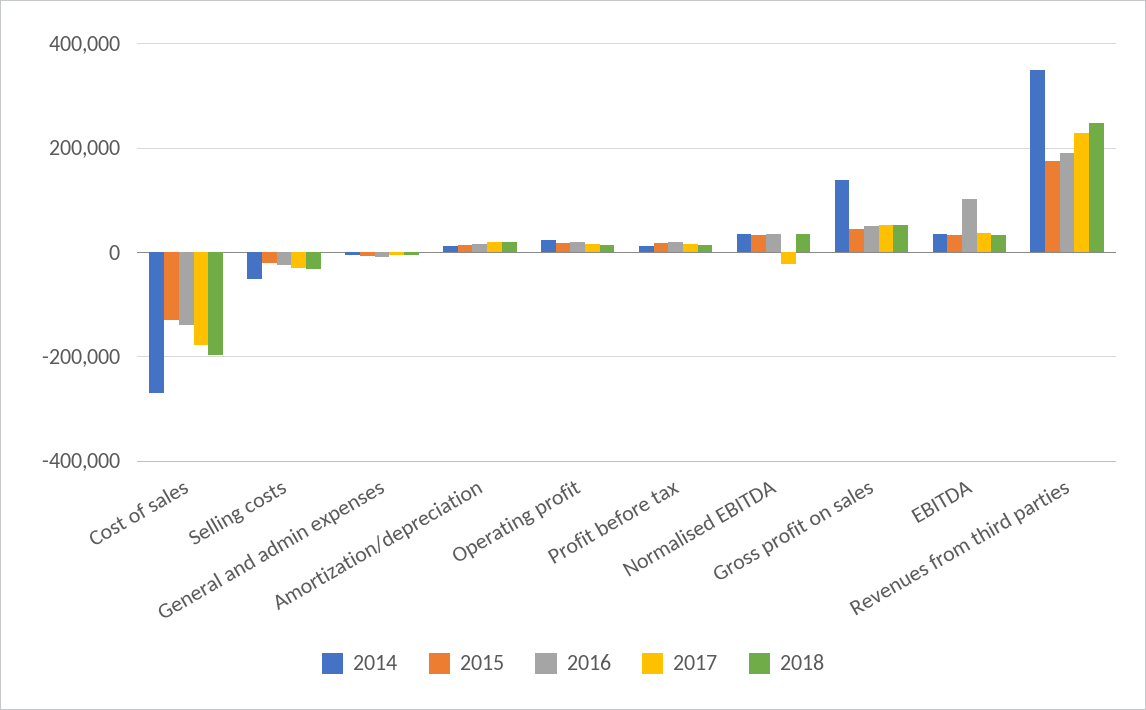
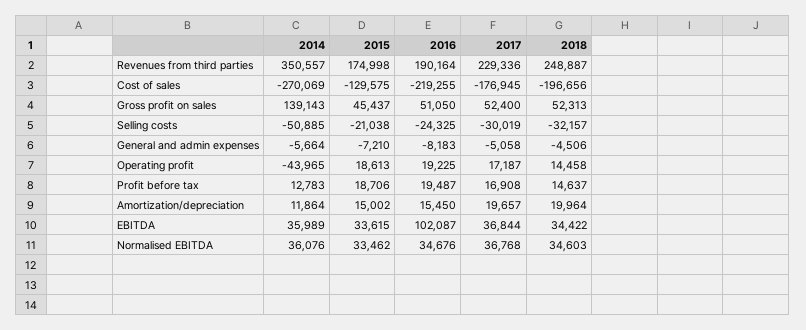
  {
    "2014": {
      "Cost of sales": -270069,
      "Selling costs": -50885,
      "General and admin expenses": -5664,
      "Amortization/depreciation": 11864,
-     "Operating profit": 20000,
+     "Operating profit": -43965,
      "Profit before tax": 12783,
      "Normalised EBITDA": 36076,
      "Gross profit on sales": 139143,
      "EBITDA": 35989,
      "Revenues from third parties": 350557
    },
    "2015": {
      "Cost of sales": -129575,
      "Selling costs": -21038,
      "General and admin expenses": -7210,
      "Amortization/depreciation": 15002,
      "Operating profit": 18613,
      "Profit before tax": 18706,
      "Normalised EBITDA": 33462,
      "Gross profit on sales": 45437,
      "EBITDA": 33615,
      "Revenues from third parties": 174998
    },
    "2016": {
-     "Cost of sales": -140000,
+     "Cost of sales": -219255,
      "Selling costs": -24325,
      "General and admin expenses": -8183,
      "Amortization/depreciation": 15450,
      "Operating profit": 19225,
      "Profit before tax": 19487,
      "Normalised EBITDA": 34676,
      "Gross profit on sales": 51050,
      "EBITDA": 102087,
      "Revenues from third parties": 190164
    },
    "2017": {
      "Cost of sales": -176945,
      "Selling costs": -30019,
      "General and admin expenses": -5058,
      "Amortization/depreciation": 19657,
      "Operating profit": 17187,
      "Profit before tax": 16908,
-     "Normalised EBITDA": -20000,
+     "Normalised EBITDA": 36768,
      "Gross profit on sales": 52400,
      "EBITDA": 36844,
      "Revenues from third parties": 229336
    },
    "2018": {
      "Cost of sales": -196656,
      "Selling costs": -32157,
      "General and admin expenses": -4506,
      "Amortization/depreciation": 19964,
      "Operating profit": 14458,
      "Profit before tax": 14637,
      "Normalised EBITDA": 34603,
      "Gross profit on sales": 52313,
      "EBITDA": 34422,
      "Revenues from third parties": 248887
    }
  }

